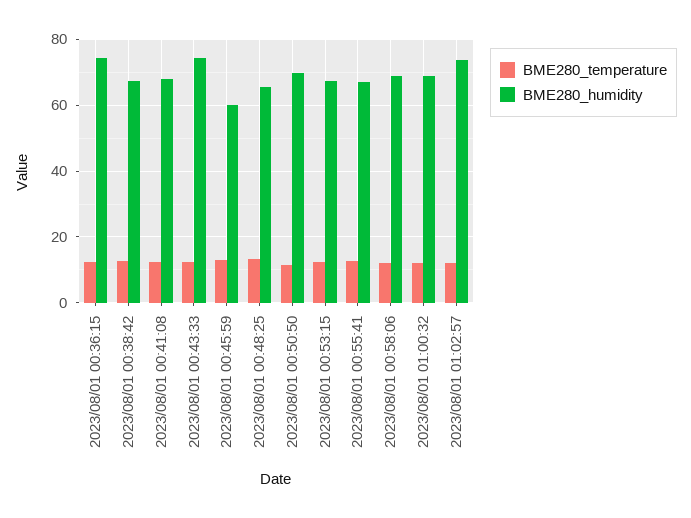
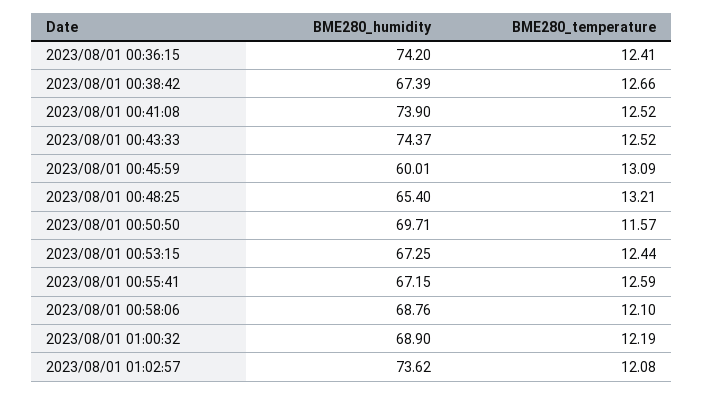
  {
    "BME280_temperature": {
      "2023/08/01 00:36:15": 12.41,
      "2023/08/01 00:38:42": 12.66,
      "2023/08/01 00:41:08": 12.52,
      "2023/08/01 00:43:33": 12.52,
      "2023/08/01 00:45:59": 13.09,
      "2023/08/01 00:48:25": 13.21,
      "2023/08/01 00:50:50": 11.57,
      "2023/08/01 00:53:15": 12.44,
      "2023/08/01 00:55:41": 12.59,
      "2023/08/01 00:58:06": 12.1,
      "2023/08/01 01:00:32": 12.19,
      "2023/08/01 01:02:57": 12.08
    },
    "BME280_humidity": {
      "2023/08/01 00:36:15": 74.2,
      "2023/08/01 00:38:42": 67.39,
-     "2023/08/01 00:41:08": 68,
+     "2023/08/01 00:41:08": 73.9,
      "2023/08/01 00:43:33": 74.37,
      "2023/08/01 00:45:59": 60.01,
      "2023/08/01 00:48:25": 65.4,
      "2023/08/01 00:50:50": 69.71,
      "2023/08/01 00:53:15": 67.25,
      "2023/08/01 00:55:41": 67.15,
      "2023/08/01 00:58:06": 68.76,
      "2023/08/01 01:00:32": 68.9,
      "2023/08/01 01:02:57": 73.62
    }
  }

